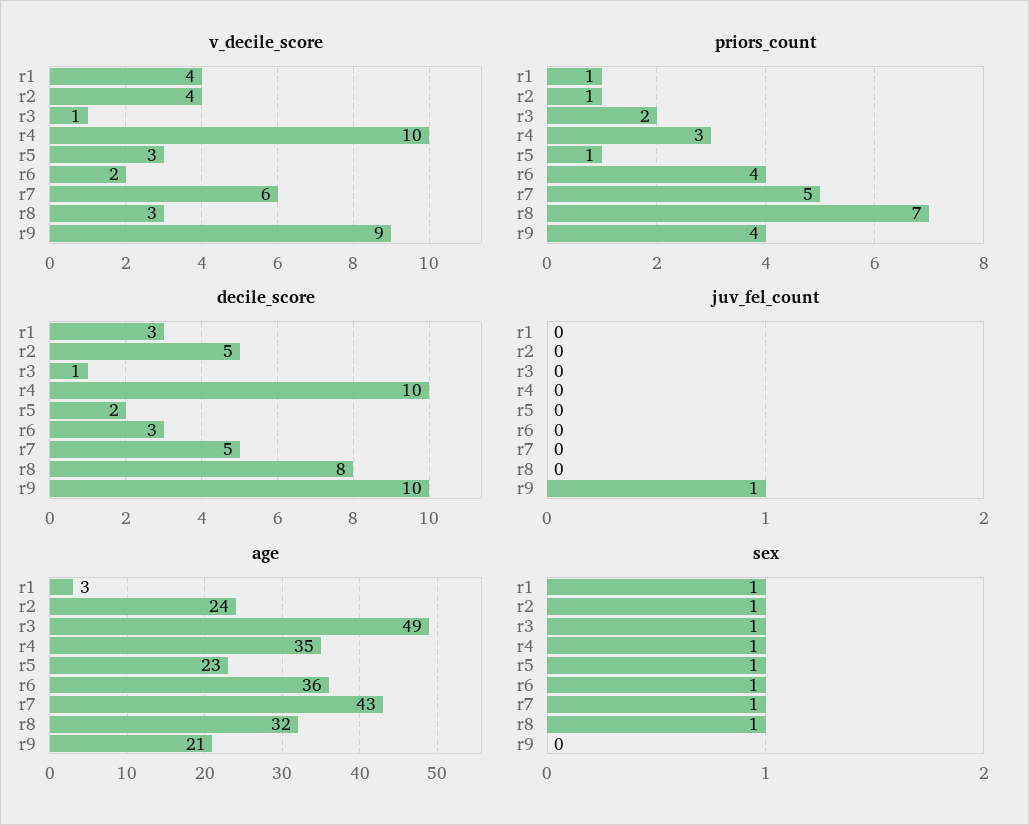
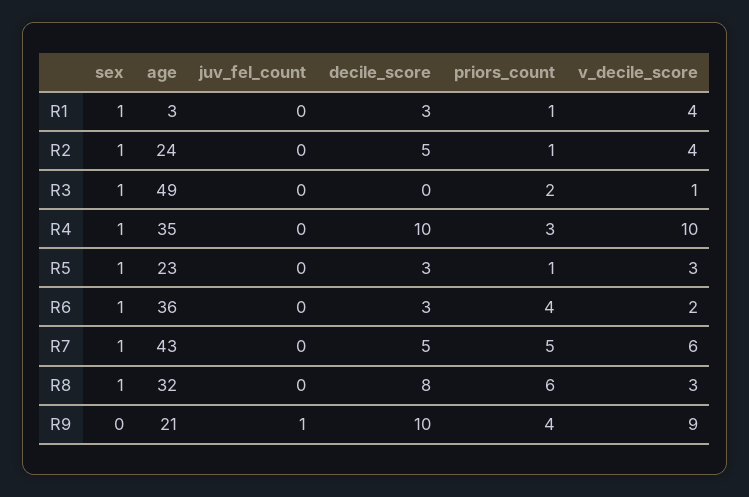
  {
    "v_decile_score": {
      "r1": 4,
      "r2": 4,
      "r3": 1,
      "r4": 10,
      "r5": 3,
      "r6": 2,
      "r7": 6,
      "r8": 3,
      "r9": 9
    },
    "priors_count": {
      "r1": 1,
      "r2": 1,
      "r3": 2,
      "r4": 3,
      "r5": 1,
      "r6": 4,
      "r7": 5,
-     "r8": 7,
+     "r8": 6,
      "r9": 4
    },
    "decile_score": {
      "r1": 3,
      "r2": 5,
-     "r3": 1,
+     "r3": 0,
      "r4": 10,
-     "r5": 2,
+     "r5": 3,
      "r6": 3,
      "r7": 5,
      "r8": 8,
      "r9": 10
    },
    "juv_fel_count": {
      "r1": 0,
      "r2": 0,
      "r3": 0,
      "r4": 0,
      "r5": 0,
      "r6": 0,
      "r7": 0,
      "r8": 0,
      "r9": 1
    },
    "age": {
      "r1": 3,
      "r2": 24,
      "r3": 49,
      "r4": 35,
      "r5": 23,
      "r6": 36,
      "r7": 43,
      "r8": 32,
      "r9": 21
    },
    "sex": {
      "r1": 1,
      "r2": 1,
      "r3": 1,
      "r4": 1,
      "r5": 1,
      "r6": 1,
      "r7": 1,
      "r8": 1,
      "r9": 0
    }
  }

